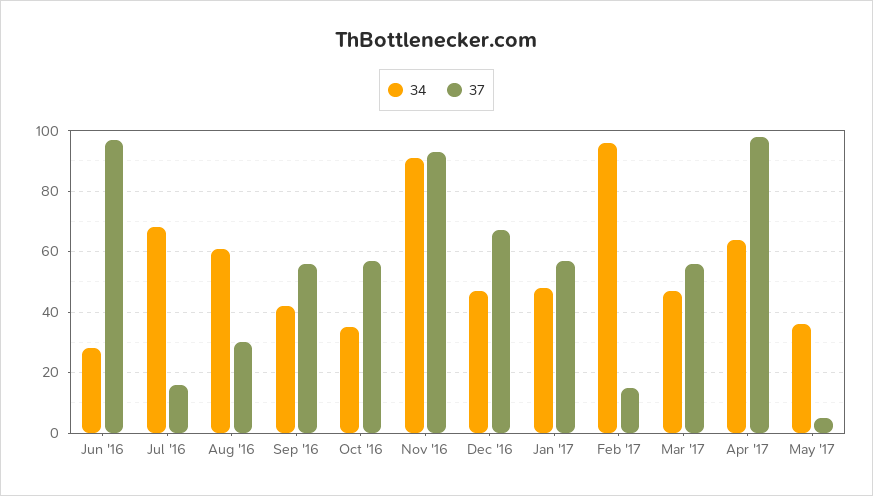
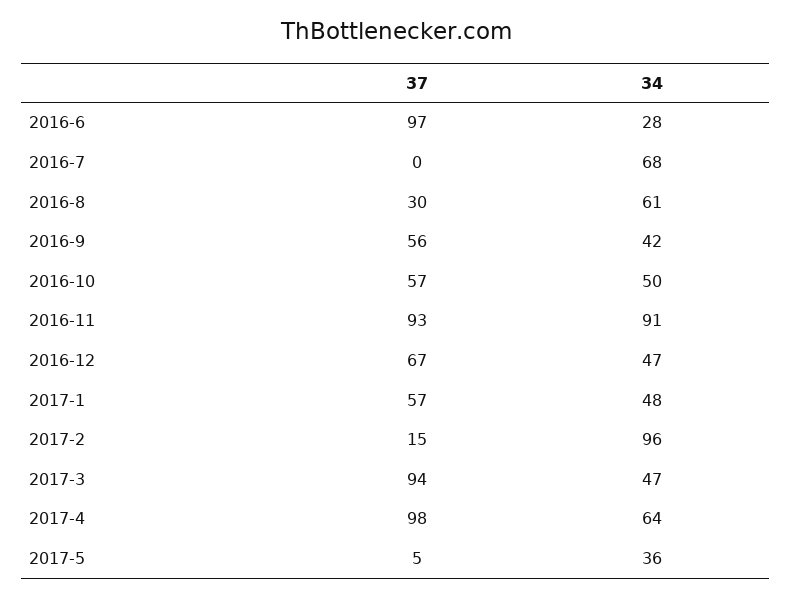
  {
    "34": {
      "Jun '16": 28,
      "Jul '16": 68,
      "Aug '16": 61,
      "Sep '16": 42,
-     "Oct '16": 35,
+     "Oct '16": 50,
      "Nov '16": 91,
      "Dec '16": 47,
      "Jan '17": 48,
      "Feb '17": 96,
      "Mar '17": 47,
      "Apr '17": 64,
      "May '17": 36
    },
    "37": {
      "Jun '16": 97,
-     "Jul '16": 15,
+     "Jul '16": 0,
      "Aug '16": 30,
      "Sep '16": 56,
      "Oct '16": 57,
      "Nov '16": 93,
      "Dec '16": 67,
      "Jan '17": 57,
      "Feb '17": 15,
-     "Mar '17": 55,
+     "Mar '17": 94,
      "Apr '17": 98,
      "May '17": 5
    }
  }

